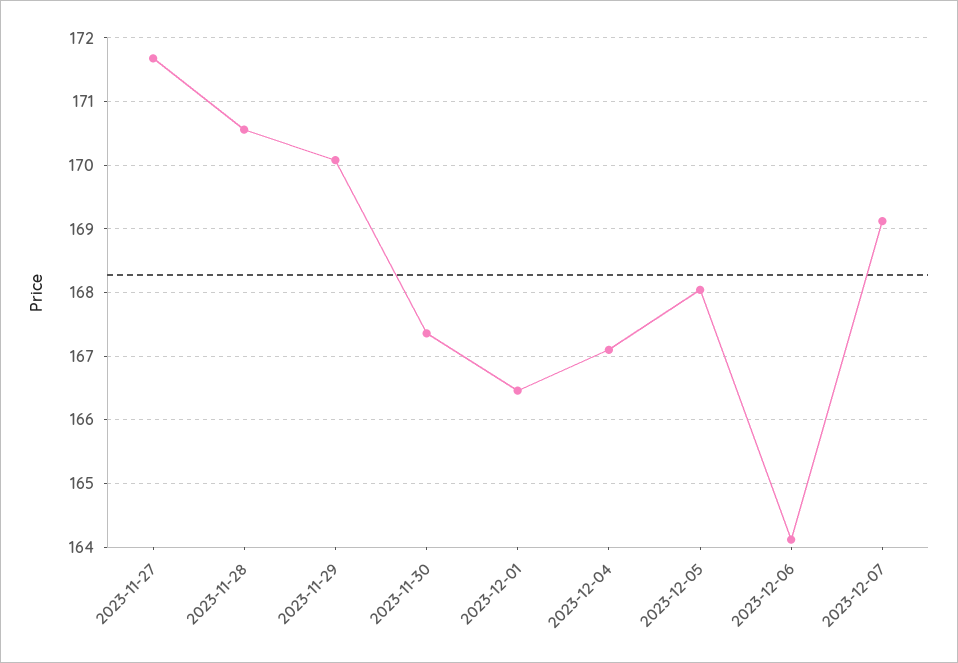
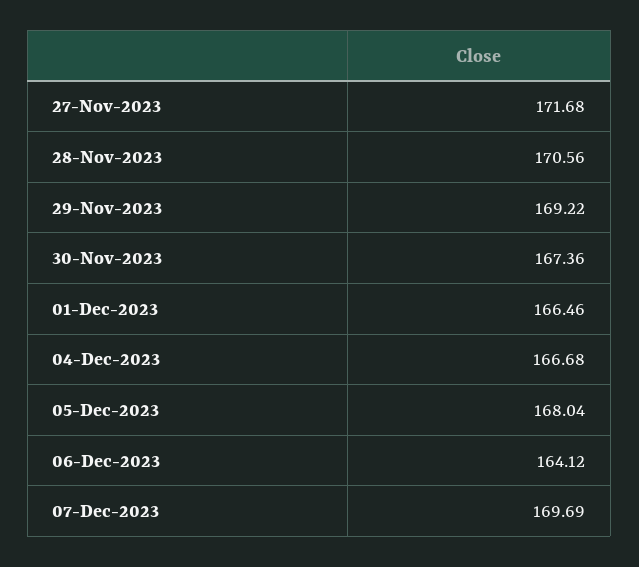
  {
    "2023-11-27": 171.68,
    "2023-11-28": 170.56,
-   "2023-11-29": 170.1,
+   "2023-11-29": 169.22,
    "2023-11-30": 167.36,
    "2023-12-01": 166.46,
-   "2023-12-04": 167.1,
+   "2023-12-04": 166.68,
    "2023-12-05": 168.04,
    "2023-12-06": 164.12,
-   "2023-12-07": 169.1
+   "2023-12-07": 169.69
  }

